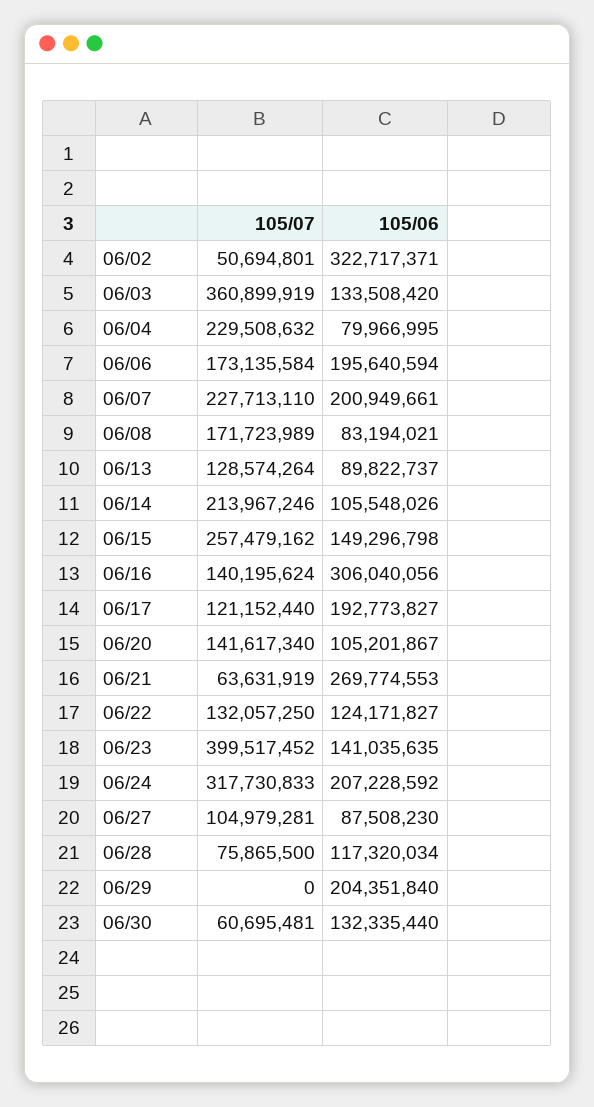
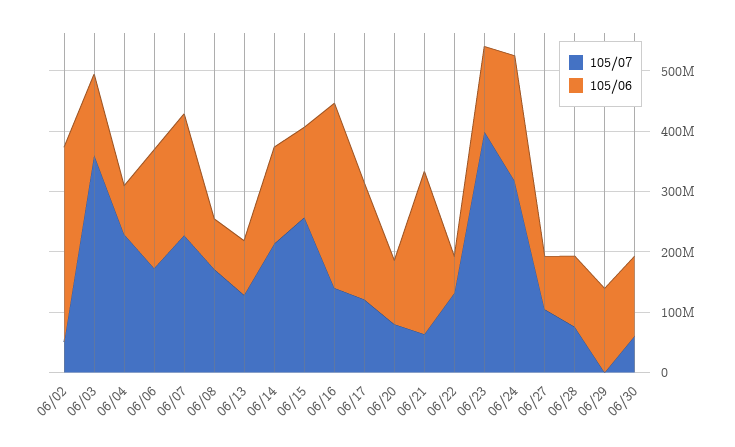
  {
    "105/07": {
      "06/02": 50694801,
      "06/03": 360899919,
      "06/04": 229508632,
      "06/06": 173135584,
      "06/07": 227713110,
      "06/08": 171723989,
      "06/13": 128574264,
      "06/14": 213967246,
      "06/15": 257479162,
      "06/16": 140195624,
      "06/17": 121152440,
-     "06/20": 141617340,
+     "06/20": 80000000,
      "06/21": 63631919,
      "06/22": 132057250,
      "06/23": 399517452,
      "06/24": 317730833,
      "06/27": 104979281,
      "06/28": 75865500,
      "06/29": 0,
      "06/30": 60695481
    },
    "105/06": {
      "06/02": 322717371,
      "06/03": 133508420,
      "06/04": 79966995,
      "06/06": 195640594,
      "06/07": 200949661,
      "06/08": 83194021,
      "06/13": 89822737,
-     "06/14": 105548026,
+     "06/14": 160000000,
      "06/15": 149296798,
      "06/16": 306040056,
      "06/17": 192773827,
      "06/20": 105201867,
      "06/21": 269774553,
-     "06/22": 124171827,
+     "06/22": 60000000,
      "06/23": 141035635,
      "06/24": 207228592,
      "06/27": 87508230,
      "06/28": 117320034,
-     "06/29": 204351840,
+     "06/29": 140000000,
      "06/30": 132335440
    }
  }

